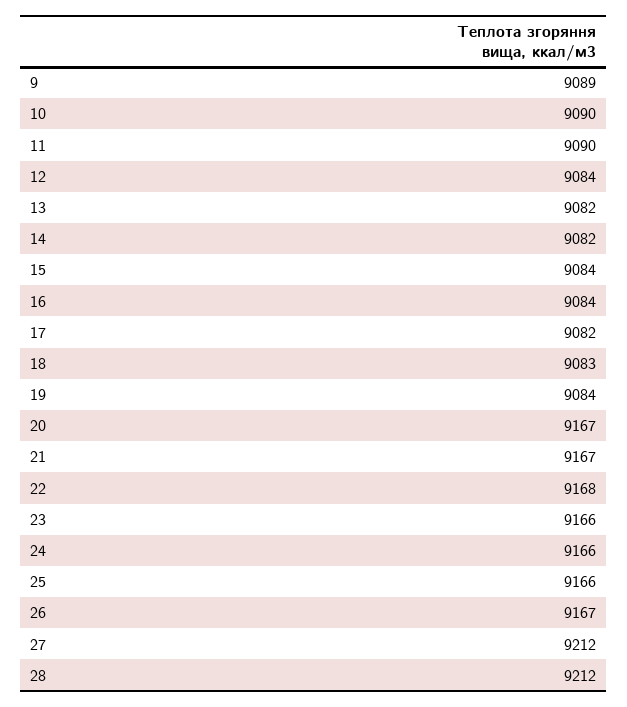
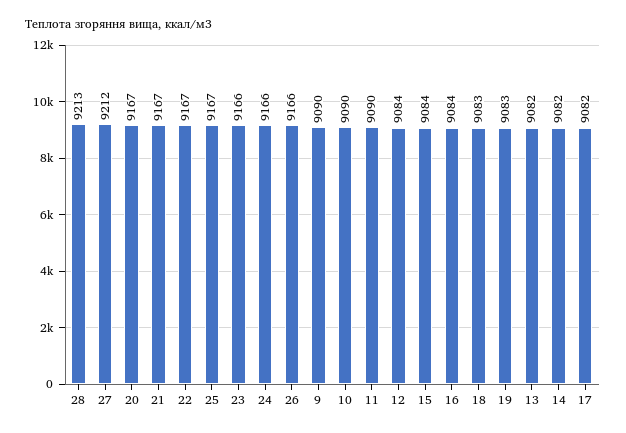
  {
-   "9": 9089,
+   "9": 9090,
    "10": 9090,
    "11": 9090,
    "12": 9084,
    "13": 9082,
    "14": 9082,
    "15": 9084,
    "16": 9084,
    "17": 9082,
    "18": 9083,
-   "19": 9084,
+   "19": 9083,
    "20": 9167,
    "21": 9167,
-   "22": 9168,
+   "22": 9167,
    "23": 9166,
    "24": 9166,
-   "25": 9166,
+   "25": 9167,
-   "26": 9167,
+   "26": 9166,
    "27": 9212,
-   "28": 9212
+   "28": 9213
  }

